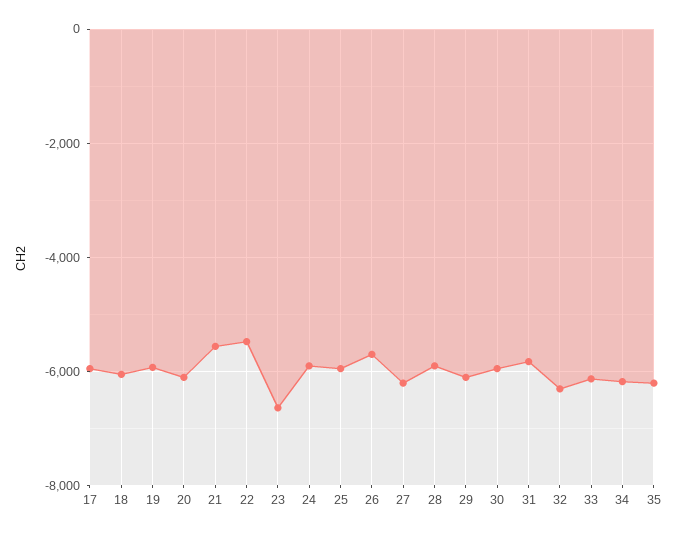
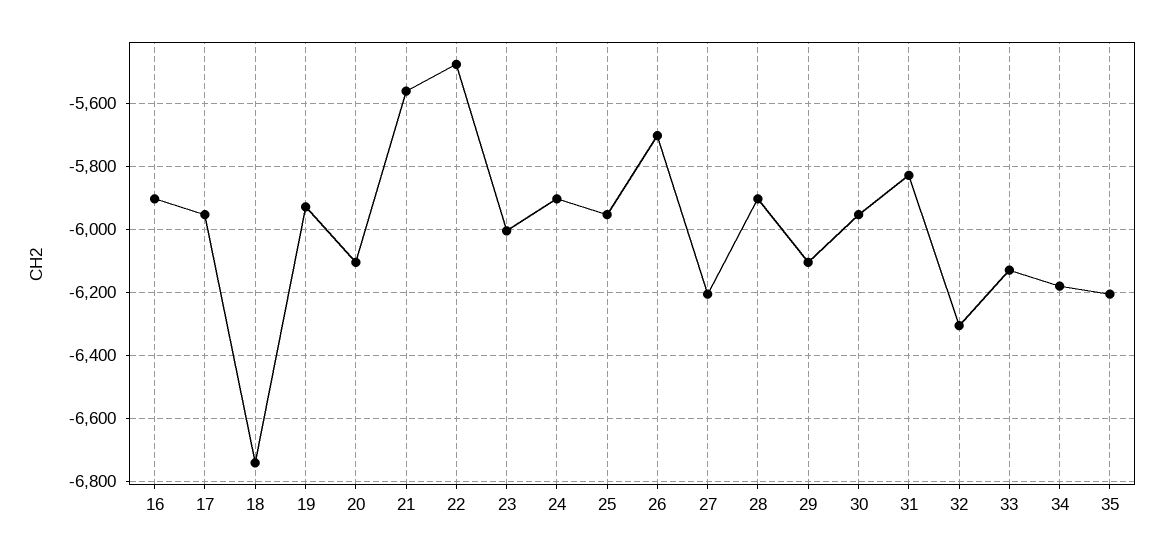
  {
    "17": -5960,
-   "18": -6000,
+   "18": -6740,
    "19": -5920,
    "20": -6100,
    "21": -5560,
    "22": -5480,
-   "23": -6600,
+   "23": -6000,
    "24": -5900,
    "25": -5960,
    "26": -5700,
    "27": -6200,
    "28": -5900,
    "29": -6100,
    "30": -5960,
    "31": -5820,
    "32": -6300,
    "33": -6140,
    "34": -6180,
-   "35": -6200
+   "35": -6200,
+   "16": -5900
  }

